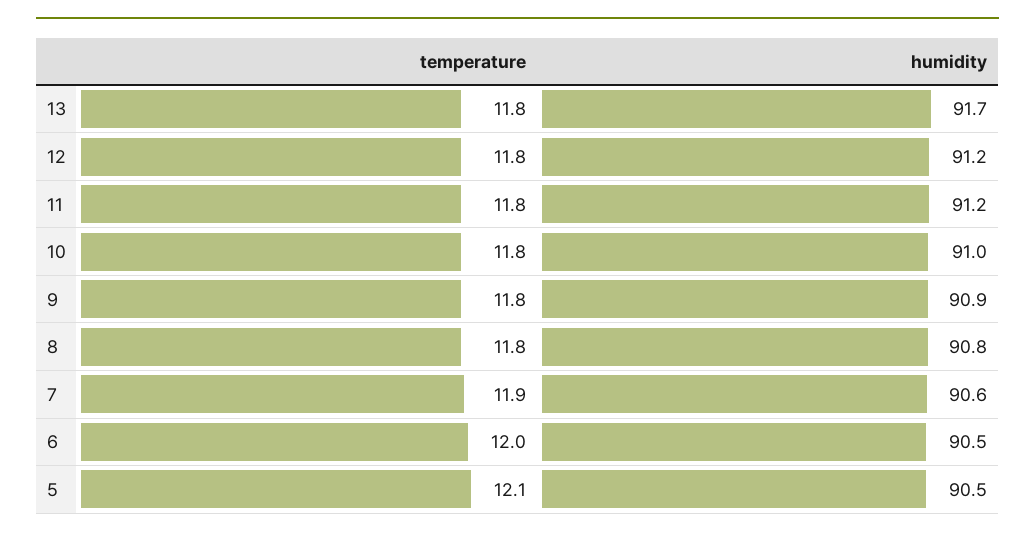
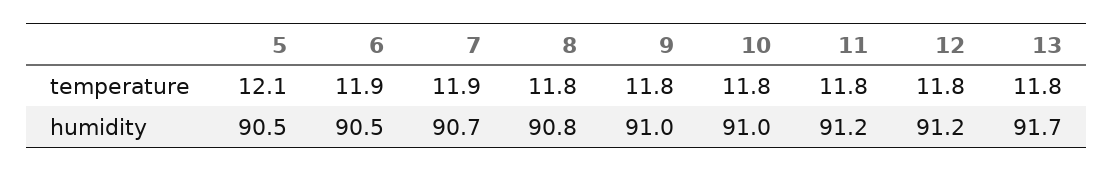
  {
    "temperature": {
      "13": 11.8,
      "12": 11.8,
      "11": 11.8,
      "10": 11.8,
      "9": 11.8,
      "8": 11.8,
      "7": 11.9,
-     "6": 12,
+     "6": 11.9,
      "5": 12.1
    },
    "humidity": {
      "13": 91.7,
      "12": 91.2,
      "11": 91.2,
      "10": 91,
-     "9": 90.9,
+     "9": 91,
      "8": 90.8,
-     "7": 90.6,
+     "7": 90.7,
      "6": 90.5,
      "5": 90.5
    }
  }

